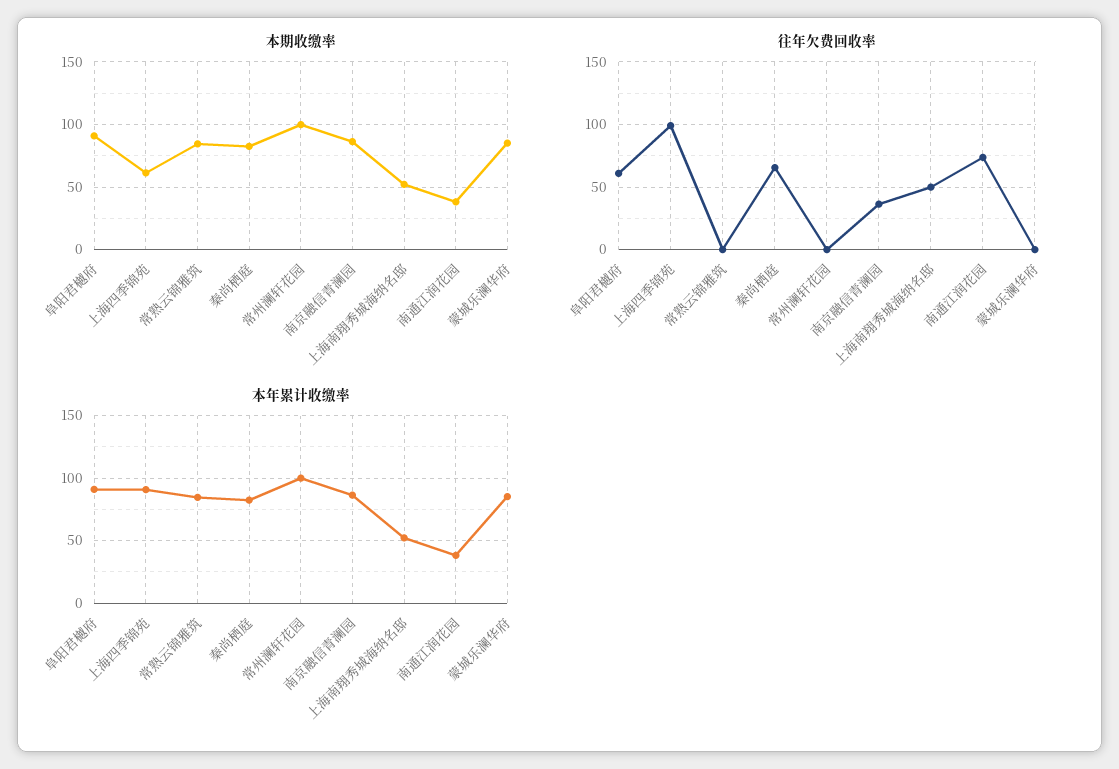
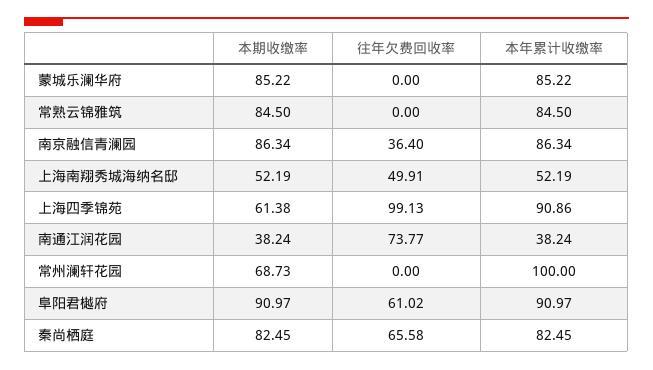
  {
    "本期收缴率": {
      "阜阳君樾府": 90.97,
      "上海四季锦苑": 61.38,
      "常熟云锦雅筑": 84.5,
      "秦尚栖庭": 82.45,
-     "常州澜轩花园": 100,
+     "常州澜轩花园": 68.73,
      "南京融信青澜园": 86.34,
      "上海南翔秀城海纳名邸": 52.19,
      "南通江润花园": 38.24,
      "蒙城乐澜华府": 85.22
    },
    "往年欠费回收率": {
      "阜阳君樾府": 61.02,
      "上海四季锦苑": 99.13,
      "常熟云锦雅筑": 0,
      "秦尚栖庭": 65.58,
      "常州澜轩花园": 0,
      "南京融信青澜园": 36.4,
      "上海南翔秀城海纳名邸": 49.91,
      "南通江润花园": 73.77,
      "蒙城乐澜华府": 0
    },
    "本年累计收缴率": {
      "阜阳君樾府": 90.97,
      "上海四季锦苑": 90.86,
      "常熟云锦雅筑": 84.5,
      "秦尚栖庭": 82.45,
      "常州澜轩花园": 100,
      "南京融信青澜园": 86.34,
      "上海南翔秀城海纳名邸": 52.19,
      "南通江润花园": 38.24,
      "蒙城乐澜华府": 85.22
    }
  }

